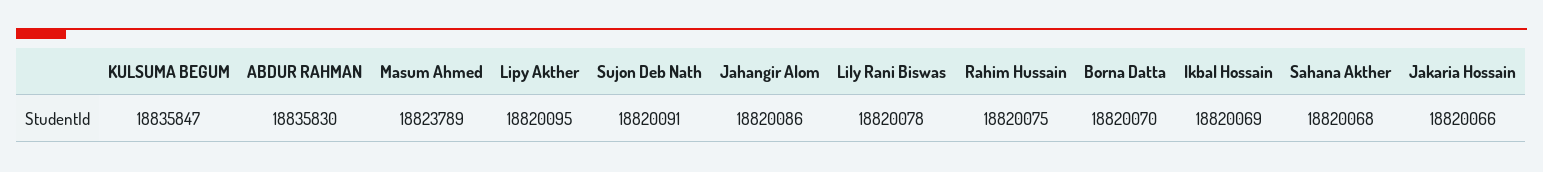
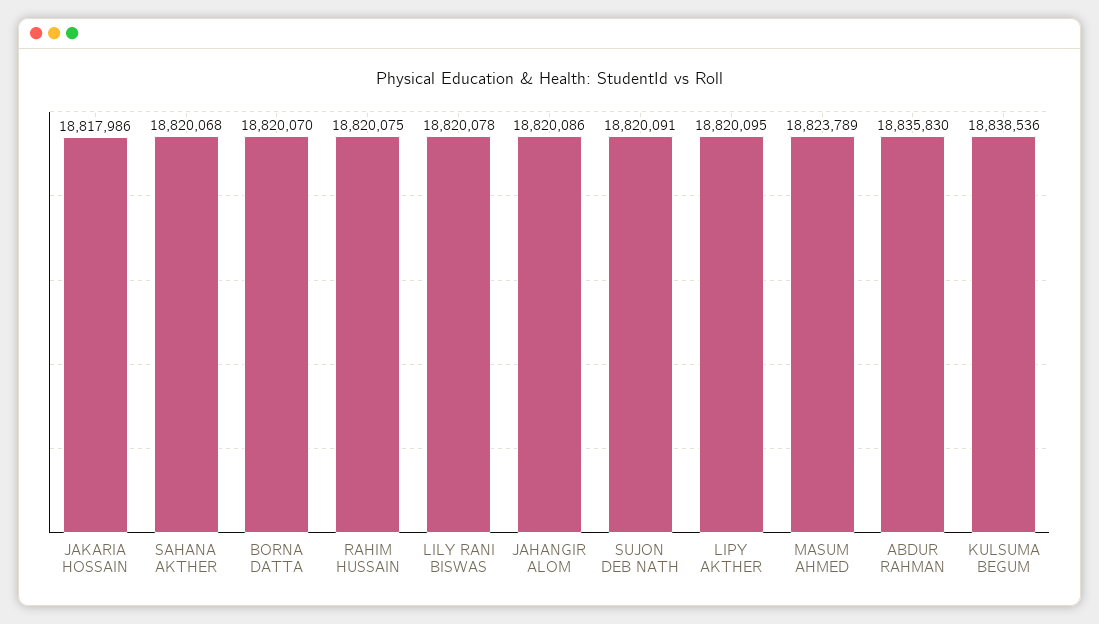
  {
-   "KULSUMA BEGUM": 18835847,
+   "KULSUMA BEGUM": 18838536,
    "ABDUR RAHMAN": 18835830,
    "Masum Ahmed": 18823789,
    "Lipy Akther": 18820095,
    "Sujon Deb Nath": 18820091,
    "Jahangir Alom": 18820086,
    "Lily Rani Biswas": 18820078,
    "Rahim Hussain": 18820075,
    "Borna Datta": 18820070,
-   "Ikbal Hossain": 18820069,
    "Sahana Akther": 18820068,
-   "Jakaria Hossain": 18820066
+   "Jakaria Hossain": 18817986
  }

